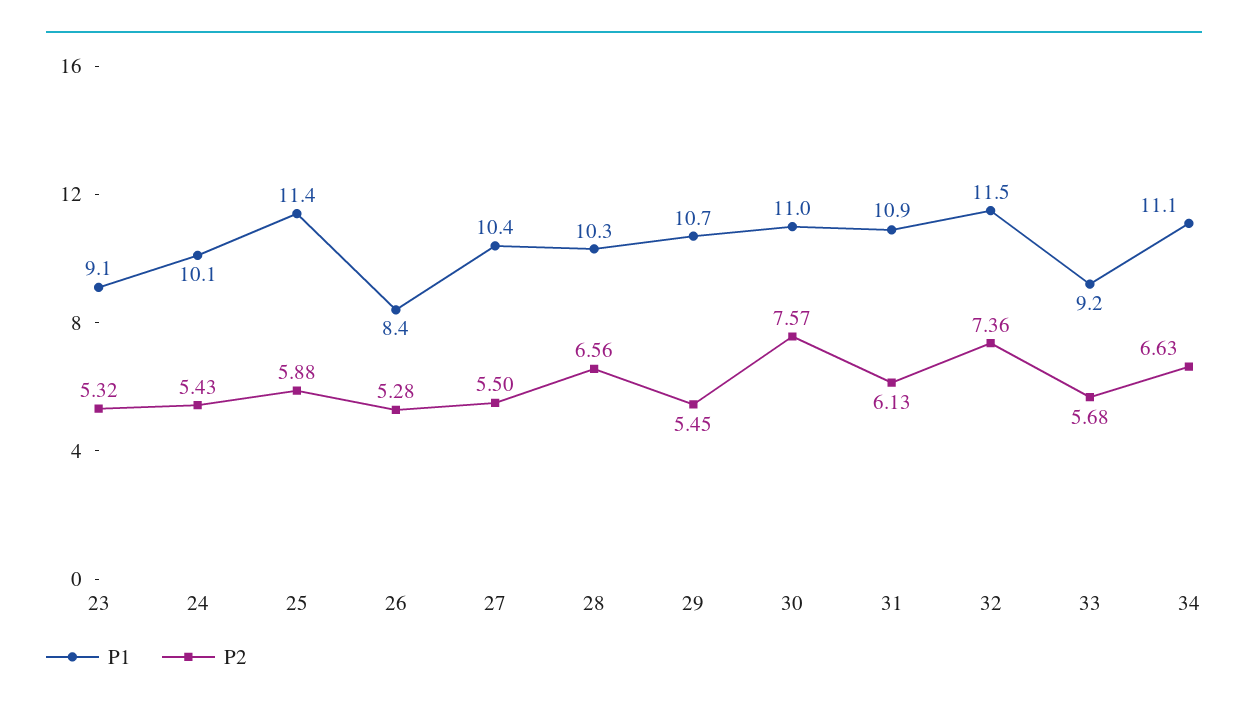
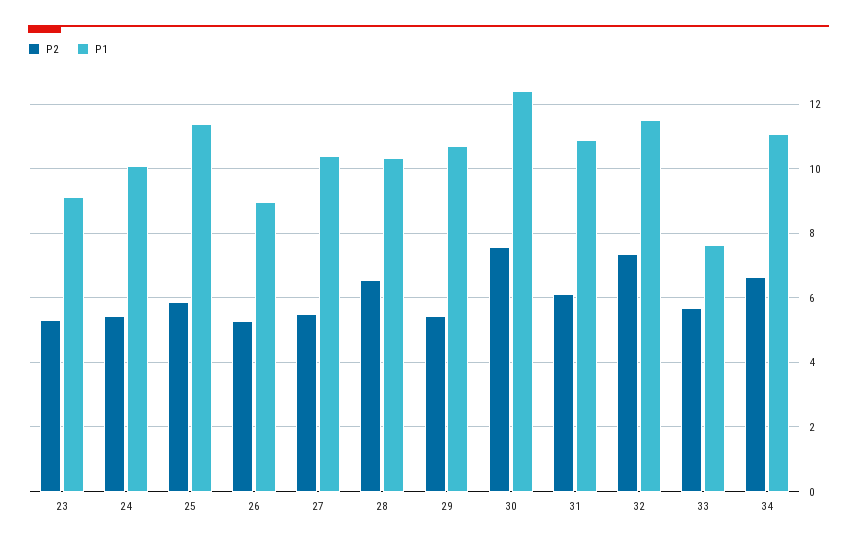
  {
    "P1": {
      "23": 9.1,
      "24": 10.1,
      "25": 11.4,
-     "26": 8.4,
+     "26": 9,
      "27": 10.4,
      "28": 10.3,
      "29": 10.7,
-     "30": 11,
+     "30": 12.4,
      "31": 10.9,
      "32": 11.5,
-     "33": 9.2,
+     "33": 7.6,
      "34": 11.1
    },
    "P2": {
      "23": 5.32,
      "24": 5.43,
      "25": 5.88,
      "26": 5.28,
      "27": 5.5,
      "28": 6.56,
      "29": 5.45,
      "30": 7.57,
      "31": 6.13,
      "32": 7.36,
      "33": 5.68,
      "34": 6.63
    }
  }

